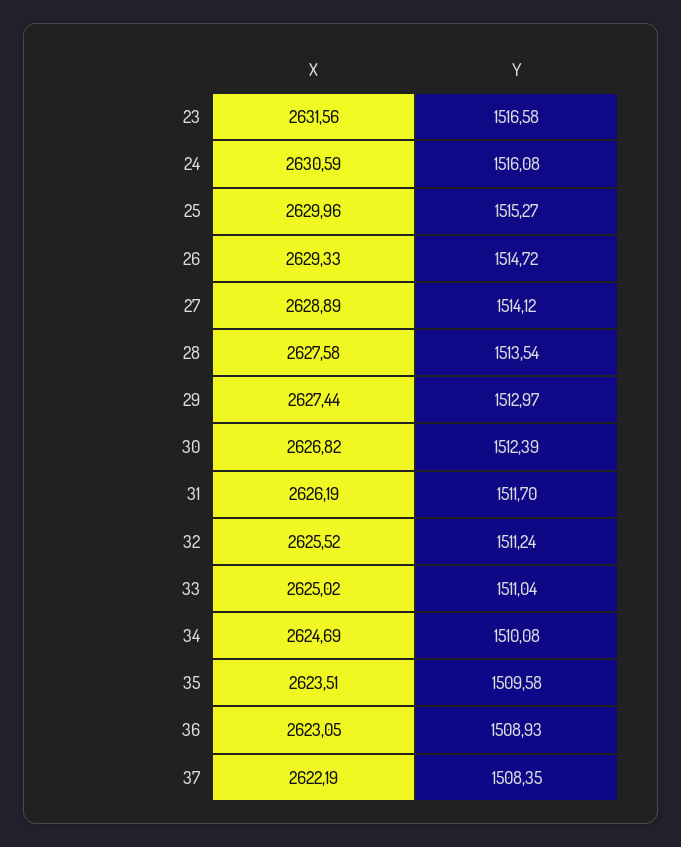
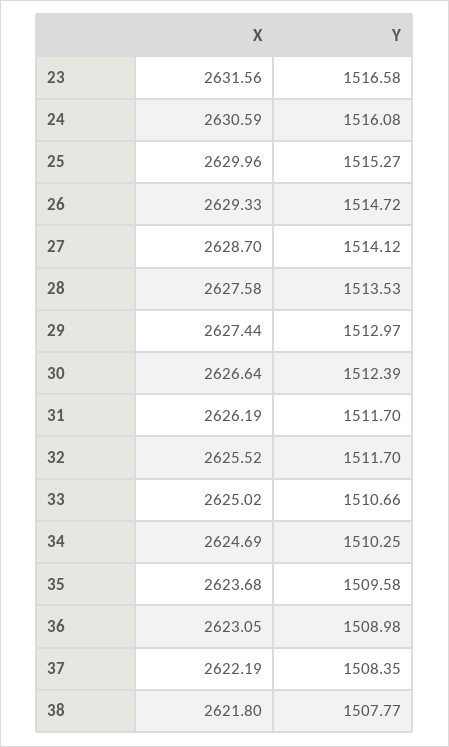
  {
    "X": {
      "23": 2631.56,
      "24": 2630.59,
      "25": 2629.96,
      "26": 2629.33,
-     "27": 2628.89,
+     "27": 2628.7,
      "28": 2627.58,
      "29": 2627.44,
-     "30": 2626.82,
+     "30": 2626.64,
      "31": 2626.19,
      "32": 2625.52,
      "33": 2625.02,
      "34": 2624.69,
-     "35": 2623.51,
+     "35": 2623.68,
      "36": 2623.05,
-     "37": 2622.19
+     "37": 2622.19,
+     "38": 2621.8
    },
    "Y": {
      "23": 1516.58,
      "24": 1516.08,
      "25": 1515.27,
      "26": 1514.72,
      "27": 1514.12,
-     "28": 1513.54,
+     "28": 1513.53,
      "29": 1512.97,
      "30": 1512.39,
      "31": 1511.7,
-     "32": 1511.24,
+     "32": 1511.7,
-     "33": 1511.04,
+     "33": 1510.66,
-     "34": 1510.08,
+     "34": 1510.25,
      "35": 1509.58,
-     "36": 1508.93,
+     "36": 1508.98,
-     "37": 1508.35
+     "37": 1508.35,
+     "38": 1507.77
    }
  }

